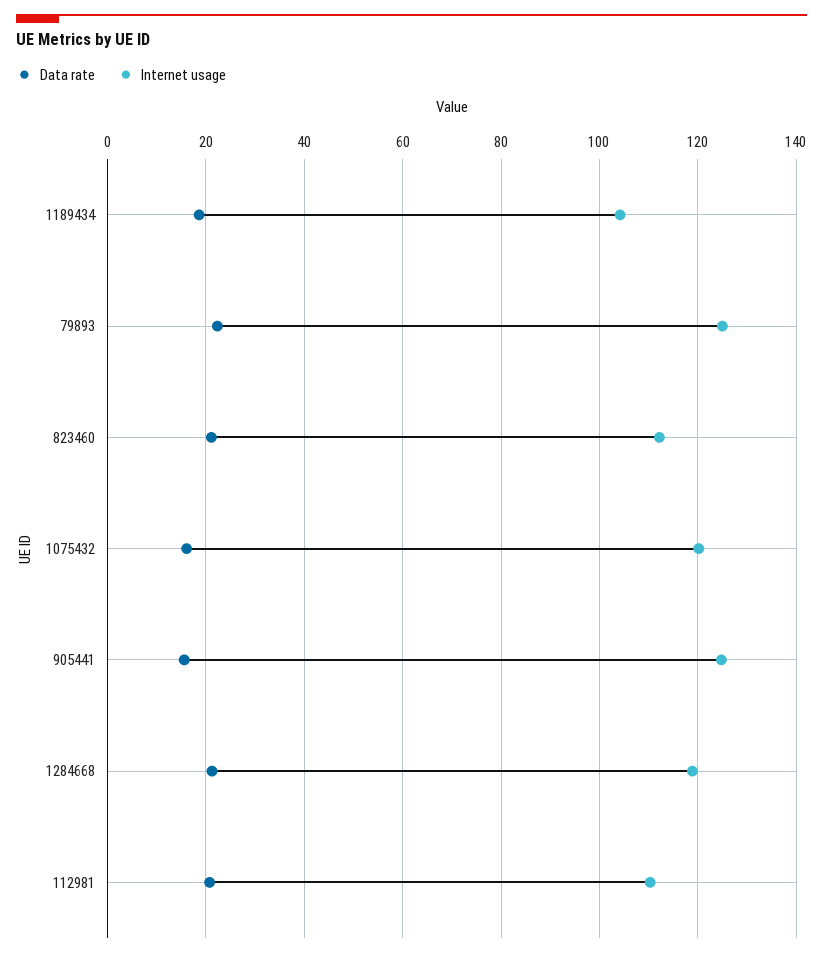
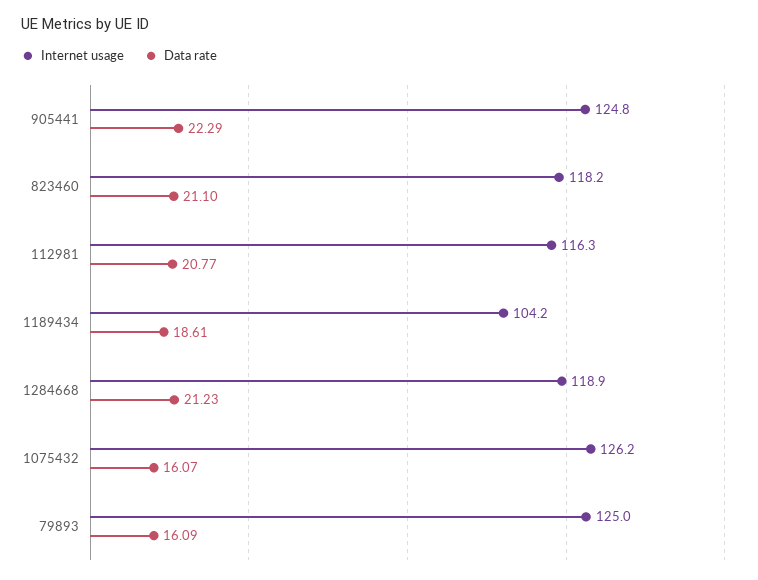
  {
    "Data rate": {
      "1189434": 18.61,
-     "79893": 22,
+     "79893": 16.09,
      "823460": 21.1,
      "1075432": 16.07,
-     "905441": 16,
+     "905441": 22.29,
      "1284668": 21.23,
      "112981": 20.77
    },
    "Internet usage": {
      "1189434": 104.2,
      "79893": 125,
-     "823460": 112,
+     "823460": 118.2,
-     "1075432": 120,
+     "1075432": 126.2,
      "905441": 124.8,
      "1284668": 118.9,
-     "112981": 110
+     "112981": 116.3
    }
  }

